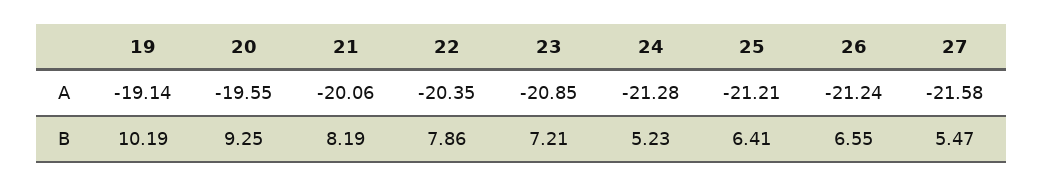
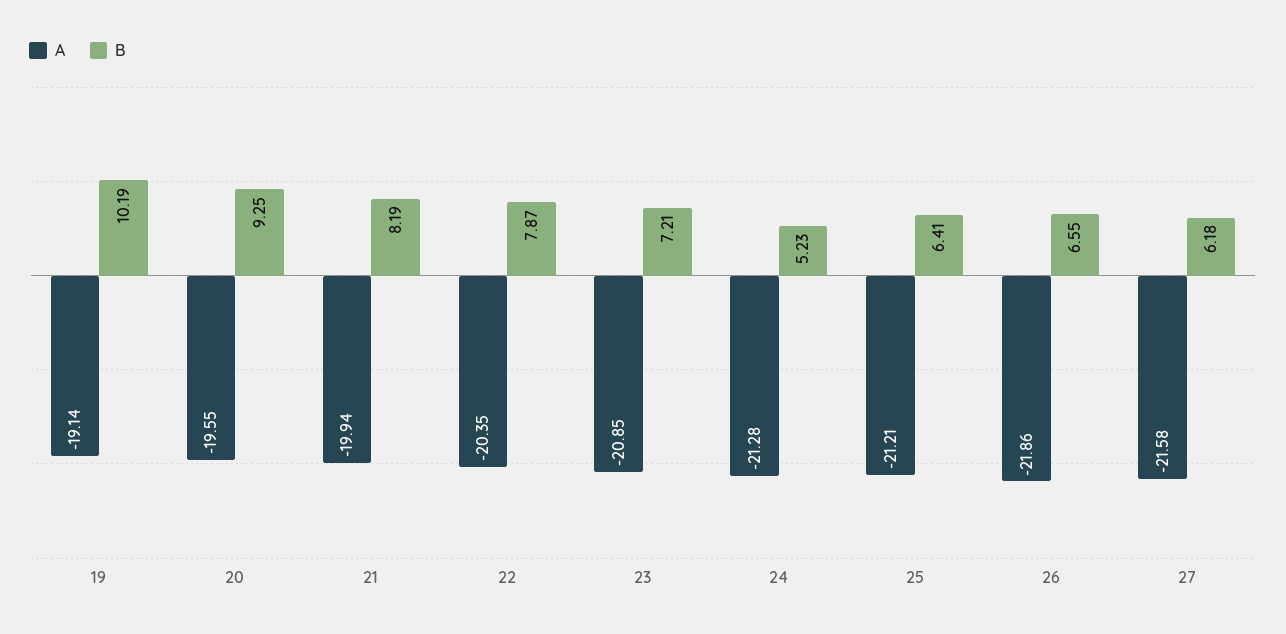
  {
    "A": {
      "19": -19.14,
      "20": -19.55,
-     "21": -20.06,
+     "21": -19.94,
      "22": -20.35,
      "23": -20.85,
      "24": -21.28,
      "25": -21.21,
-     "26": -21.24,
+     "26": -21.86,
      "27": -21.58
    },
    "B": {
      "19": 10.19,
      "20": 9.25,
      "21": 8.19,
-     "22": 7.86,
+     "22": 7.87,
      "23": 7.21,
      "24": 5.23,
      "25": 6.41,
      "26": 6.55,
-     "27": 5.47
+     "27": 6.18
    }
  }

